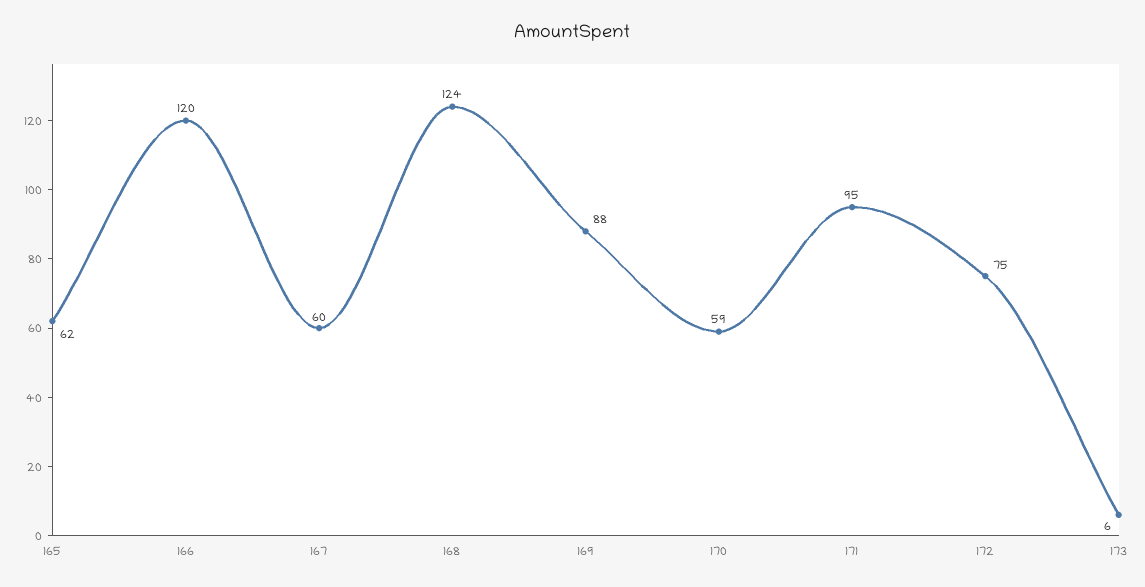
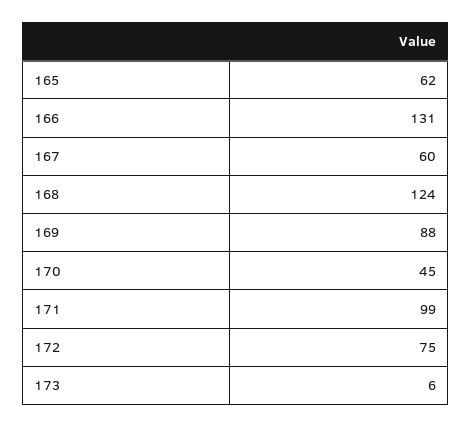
  {
    "165": 62,
-   "166": 120,
+   "166": 131,
    "167": 60,
    "168": 124,
    "169": 88,
-   "170": 59,
+   "170": 45,
-   "171": 95,
+   "171": 99,
    "172": 75,
    "173": 6
  }

